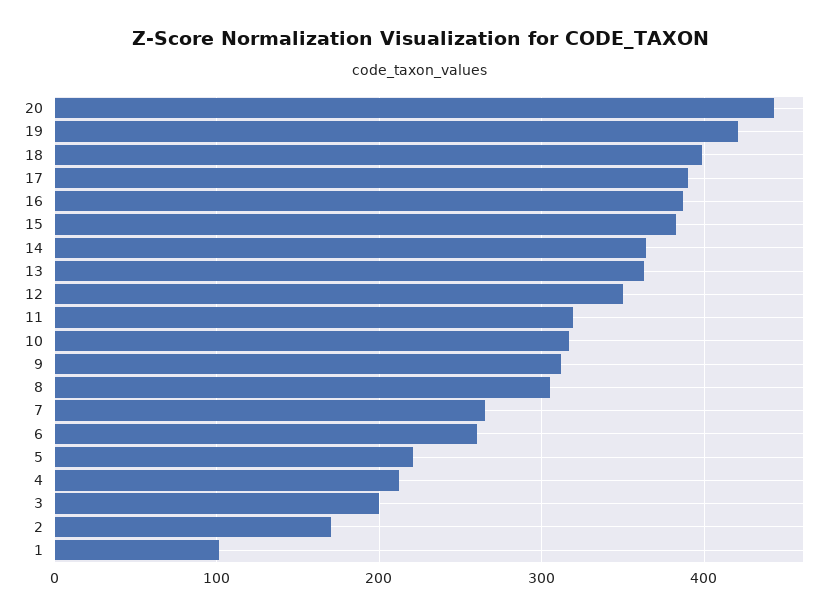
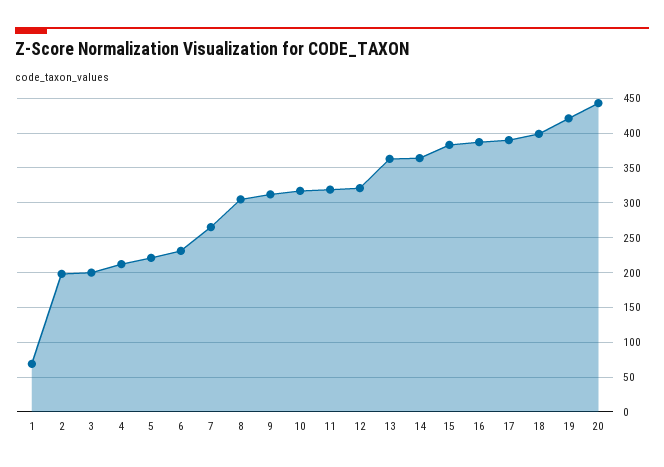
  {
    "20": 440,
    "19": 420,
    "18": 400,
    "17": 390,
    "16": 390,
    "15": 380,
    "14": 360,
    "13": 360,
-   "12": 350,
+   "12": 320,
    "11": 320,
    "10": 320,
    "9": 310,
    "8": 310,
    "7": 270,
-   "6": 260,
+   "6": 230,
    "5": 220,
    "4": 210,
    "3": 200,
-   "2": 170,
+   "2": 200,
-   "1": 100
+   "1": 70
  }

